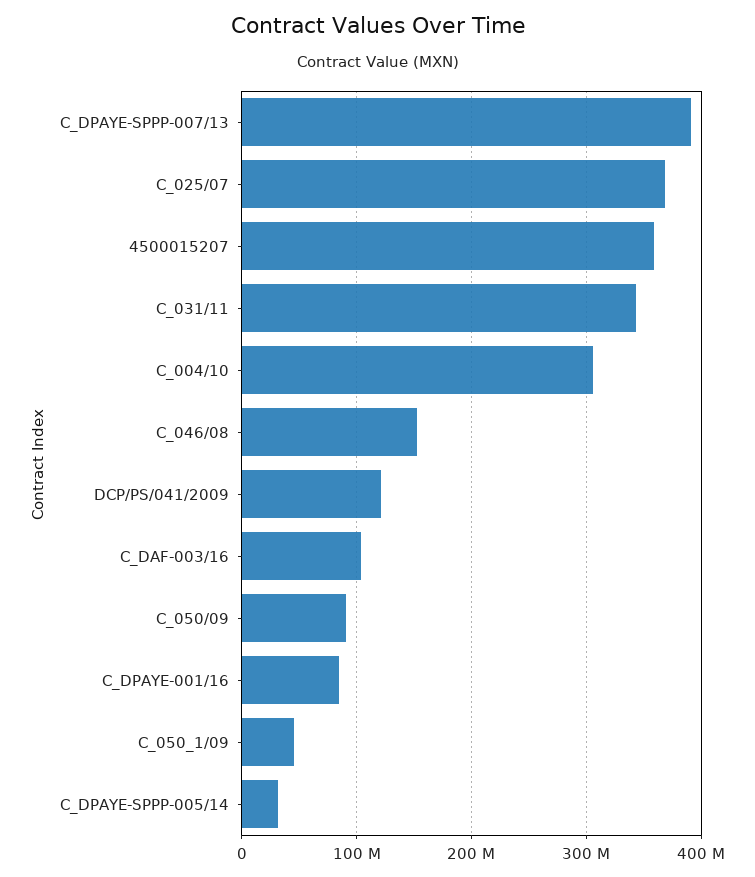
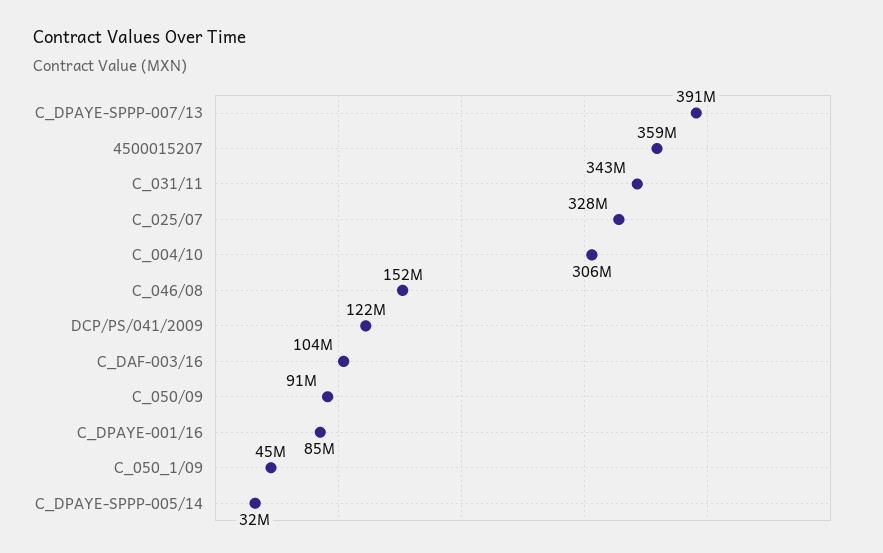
  {
    "C_DPAYE-SPPP-007/13": 391000000,
-   "C_025/07": 370000000,
+   "C_025/07": 328000000,
    "4500015207": 359000000,
    "C_031/11": 343000000,
    "C_004/10": 306000000,
    "C_046/08": 152000000,
    "DCP/PS/041/2009": 122000000,
    "C_DAF-003/16": 104000000,
    "C_050/09": 91000000,
    "C_DPAYE-001/16": 85000000,
    "C_050_1/09": 45000000,
    "C_DPAYE-SPPP-005/14": 32000000
  }

